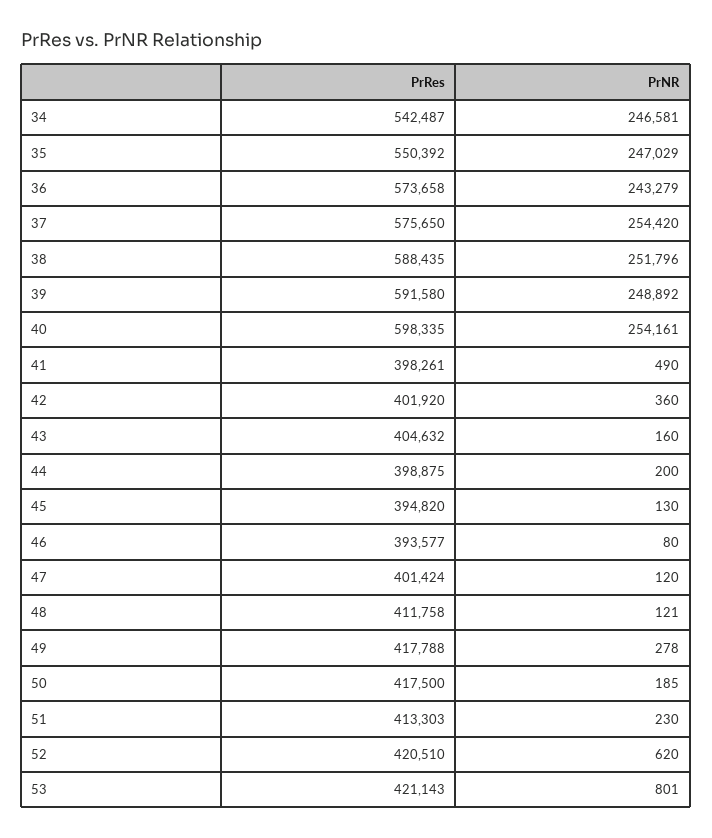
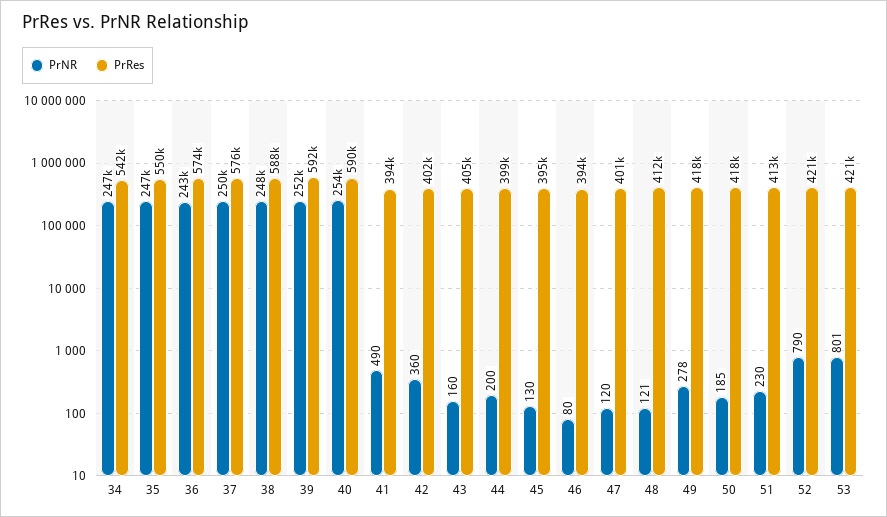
  {
    "PrRes": {
      "34": 542487,
      "35": 550392,
      "36": 573658,
      "37": 575650,
      "38": 588435,
      "39": 591580,
-     "40": 598335,
+     "40": 590000,
-     "41": 398261,
+     "41": 394000,
      "42": 401920,
      "43": 404632,
      "44": 398875,
      "45": 394820,
      "46": 393577,
      "47": 401424,
      "48": 411758,
      "49": 417788,
      "50": 417500,
      "51": 413303,
      "52": 420510,
      "53": 421143
    },
    "PrNR": {
      "34": 246581,
      "35": 247029,
      "36": 243279,
-     "37": 254420,
+     "37": 250000,
-     "38": 251796,
+     "38": 248000,
-     "39": 248892,
+     "39": 252000,
      "40": 254161,
      "41": 490,
      "42": 360,
      "43": 160,
      "44": 200,
      "45": 130,
      "46": 80,
      "47": 120,
      "48": 121,
      "49": 278,
      "50": 185,
      "51": 230,
-     "52": 620,
+     "52": 790,
      "53": 801
    }
  }

